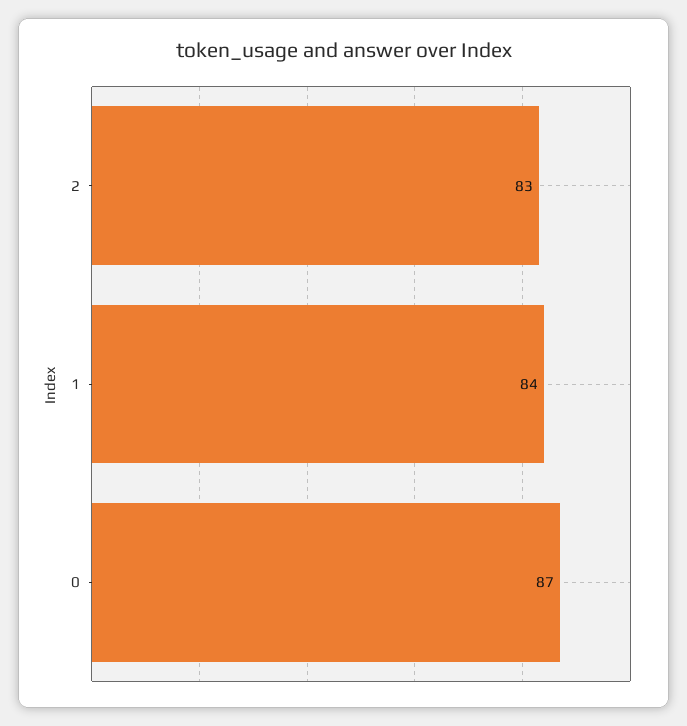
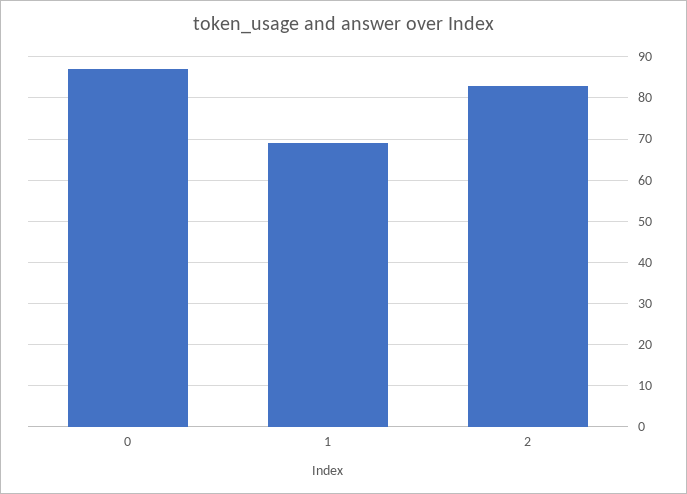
  {
    "2": 83,
-   "1": 84,
+   "1": 70,
    "0": 87
  }

